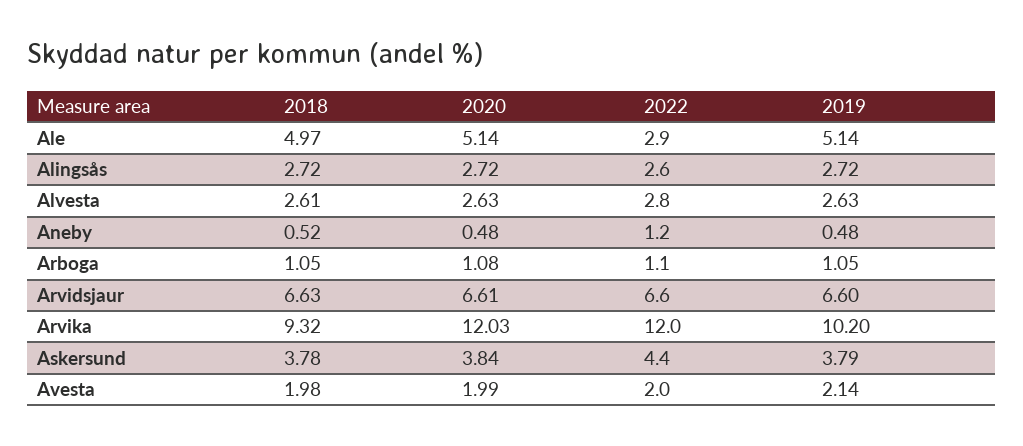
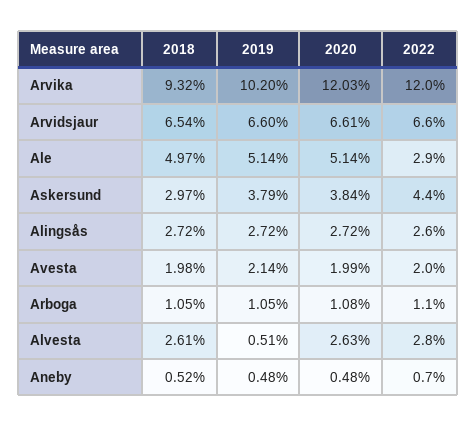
  {
    "2018": {
      "Ale": 4.97,
      "Alingsås": 2.72,
      "Alvesta": 2.61,
      "Aneby": 0.52,
      "Arboga": 1.05,
-     "Arvidsjaur": 6.63,
+     "Arvidsjaur": 6.54,
      "Arvika": 9.32,
-     "Askersund": 3.78,
+     "Askersund": 2.97,
      "Avesta": 1.98
    },
    "2020": {
      "Ale": 5.14,
      "Alingsås": 2.72,
      "Alvesta": 2.63,
      "Aneby": 0.48,
      "Arboga": 1.08,
      "Arvidsjaur": 6.61,
      "Arvika": 12.03,
      "Askersund": 3.84,
      "Avesta": 1.99
    },
    "2022": {
      "Ale": 2.9,
      "Alingsås": 2.6,
      "Alvesta": 2.8,
-     "Aneby": 1.2,
+     "Aneby": 0.7,
      "Arboga": 1.1,
      "Arvidsjaur": 6.6,
      "Arvika": 12,
      "Askersund": 4.4,
      "Avesta": 2
    },
    "2019": {
      "Ale": 5.14,
      "Alingsås": 2.72,
-     "Alvesta": 2.63,
+     "Alvesta": 0.51,
      "Aneby": 0.48,
      "Arboga": 1.05,
      "Arvidsjaur": 6.6,
      "Arvika": 10.2,
      "Askersund": 3.79,
      "Avesta": 2.14
    }
  }

